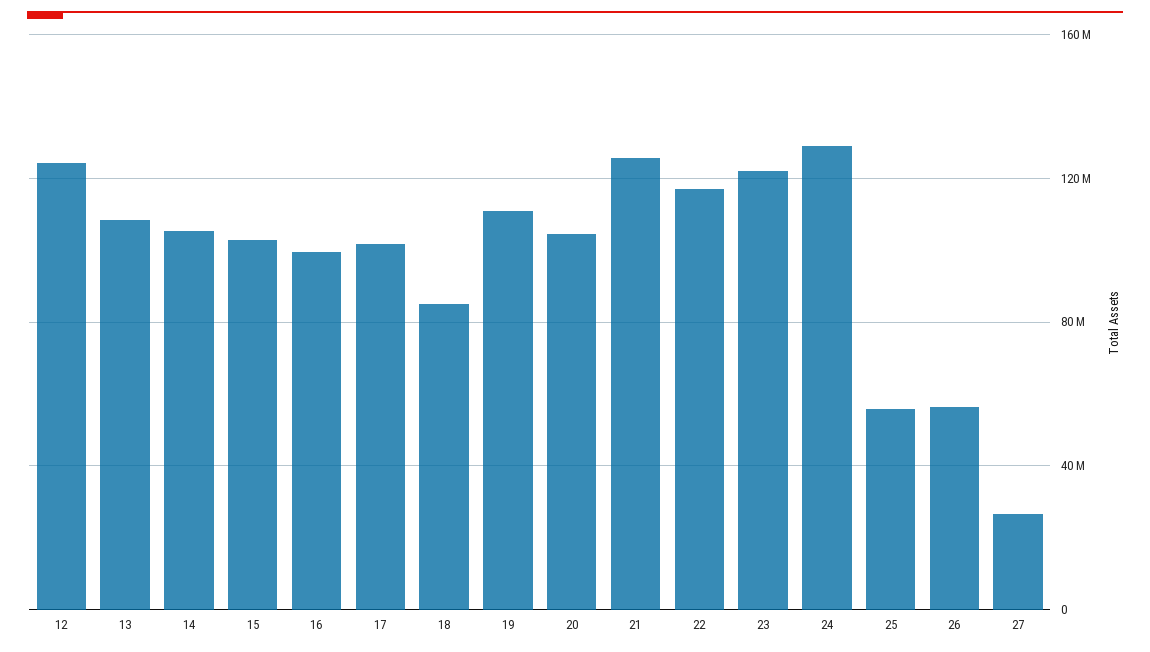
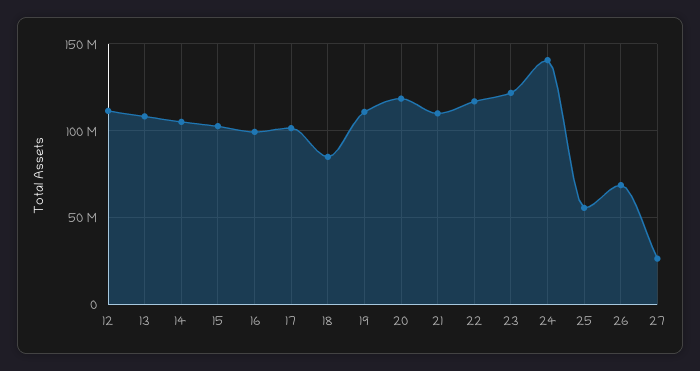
  {
-   "12": 125000000,
+   "12": 110000000,
    "13": 110000000,
    "14": 105000000,
    "15": 105000000,
    "16": 100000000,
    "17": 100000000,
    "18": 85000000,
    "19": 110000000,
-   "20": 105000000,
+   "20": 120000000,
-   "21": 125000000,
+   "21": 110000000,
    "22": 115000000,
    "23": 120000000,
-   "24": 130000000,
+   "24": 140000000,
    "25": 55000000,
-   "26": 55000000,
+   "26": 70000000,
    "27": 25000000
  }

